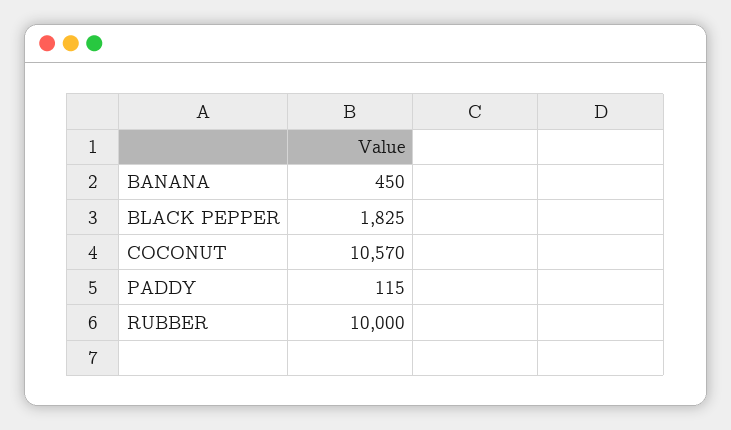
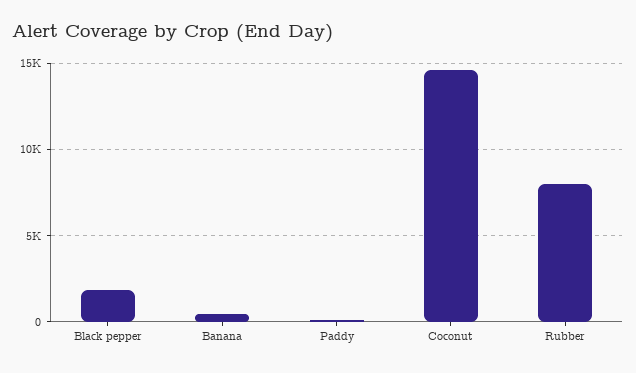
  {
    "BANANA": 450,
    "BLACK PEPPER": 1825,
-   "COCONUT": 10570,
+   "COCONUT": 14500,
    "PADDY": 115,
-   "RUBBER": 10000
+   "RUBBER": 8000
  }

